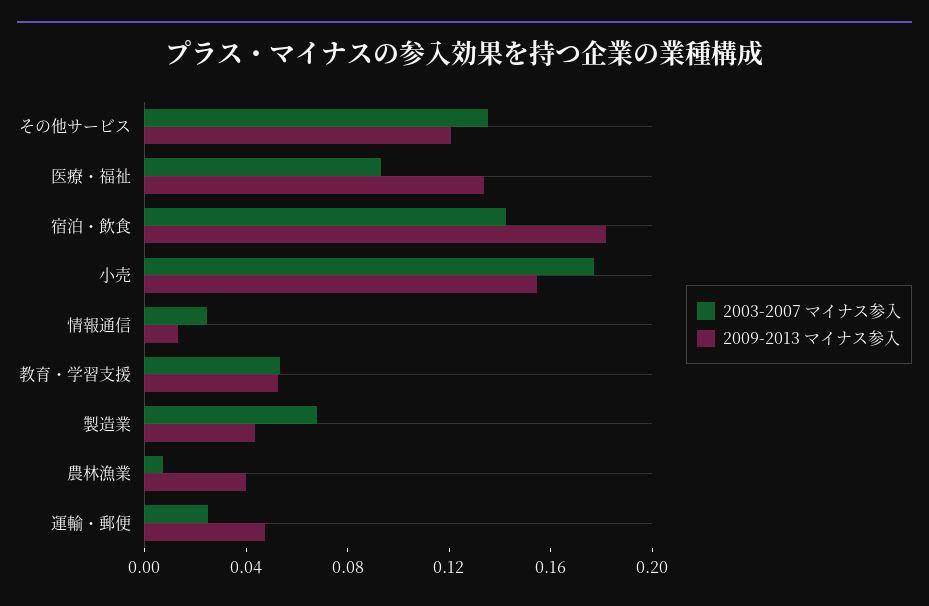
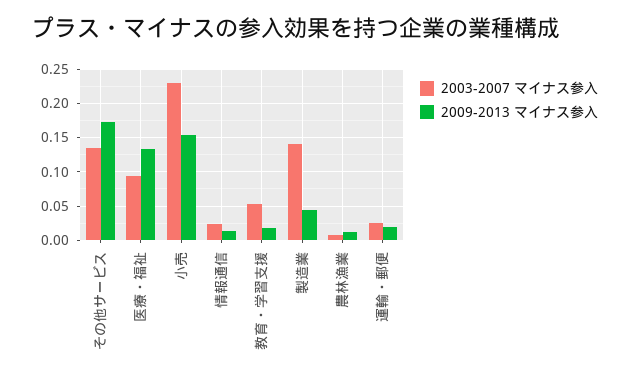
  {
    "2003-2007 マイナス参入": {
      "その他サービス": 0.14,
      "医療・福祉": 0.09,
-     "宿泊・飲食": 0.14,
-     "小売": 0.18,
+     "小売": 0.23,
      "情報通信": 0.02,
      "教育・学習支援": 0.05,
-     "製造業": 0.07,
+     "製造業": 0.14,
      "農林漁業": 0.01,
      "運輸・郵便": 0.02
    },
    "2009-2013 マイナス参入": {
-     "その他サービス": 0.12,
+     "その他サービス": 0.17,
      "医療・福祉": 0.13,
-     "宿泊・飲食": 0.18,
      "小売": 0.15,
      "情報通信": 0.01,
-     "教育・学習支援": 0.05,
+     "教育・学習支援": 0.02,
      "製造業": 0.04,
-     "農林漁業": 0.04,
+     "農林漁業": 0.01,
-     "運輸・郵便": 0.05
+     "運輸・郵便": 0.02
    }
  }

